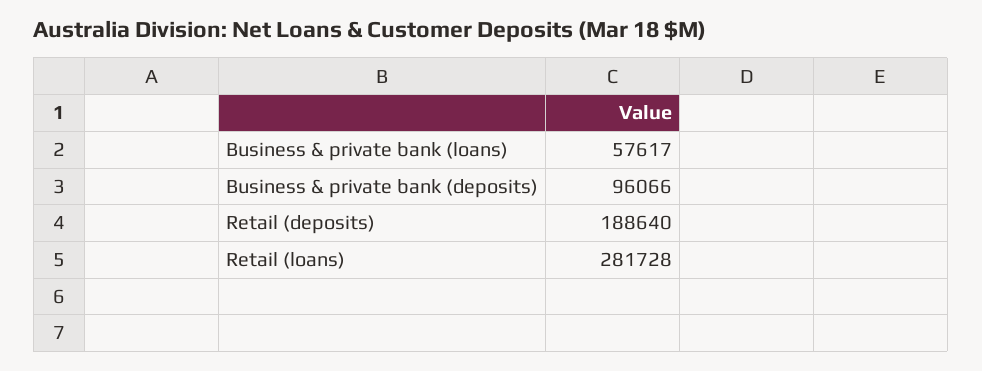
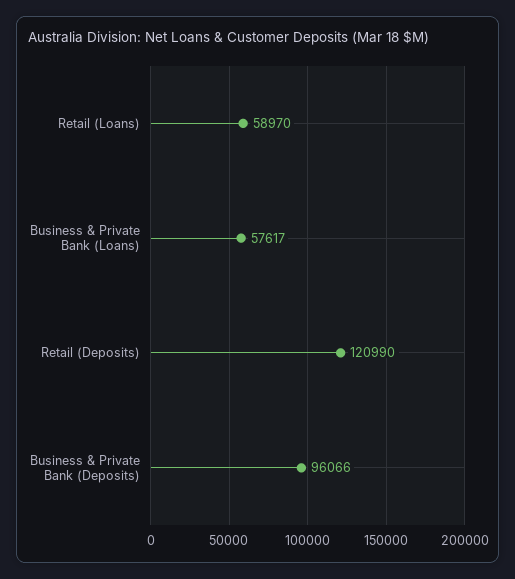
  {
    "Business & private bank (loans)": 57617,
    "Business & private bank (deposits)": 96066,
-   "Retail (deposits)": 188640,
+   "Retail (deposits)": 120990,
-   "Retail (loans)": 281728
+   "Retail (loans)": 58970
  }

